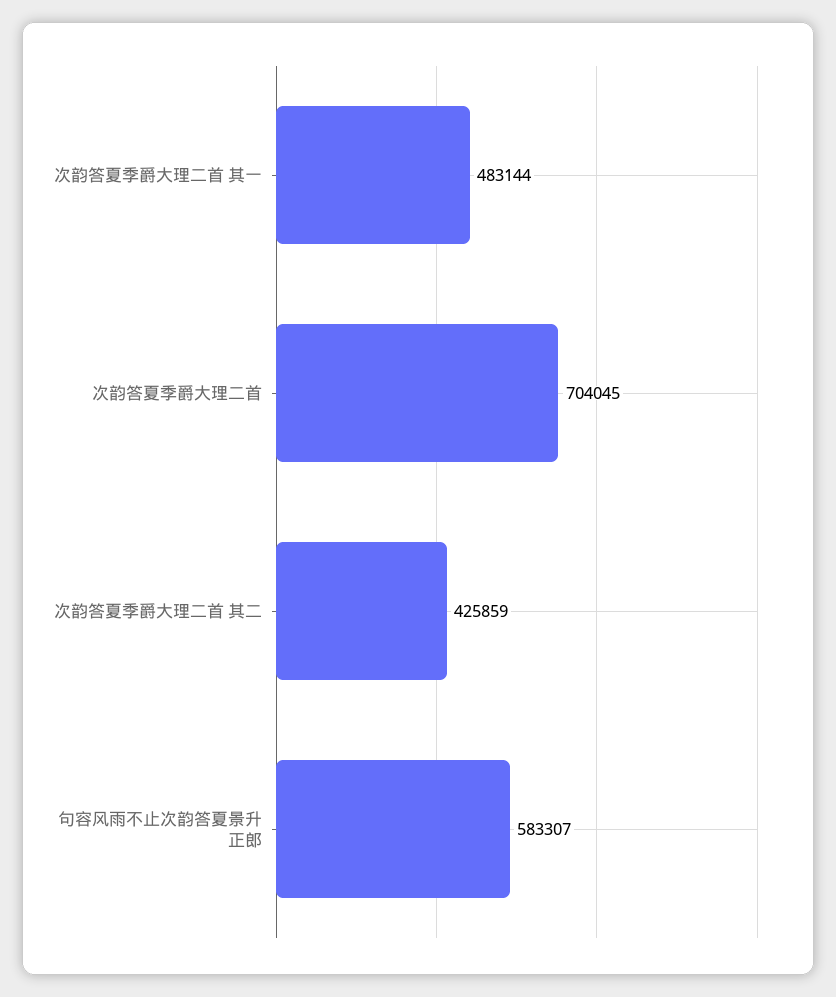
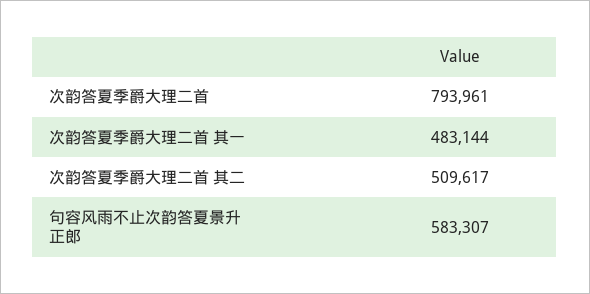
  {
    "次韵答夏季爵大理二首 其一": 483144,
-   "次韵答夏季爵大理二首": 704045,
+   "次韵答夏季爵大理二首": 793961,
-   "次韵答夏季爵大理二首 其二": 425859,
+   "次韵答夏季爵大理二首 其二": 509617,
    "句容风雨不止次韵答夏景升正郎": 583307
  }

